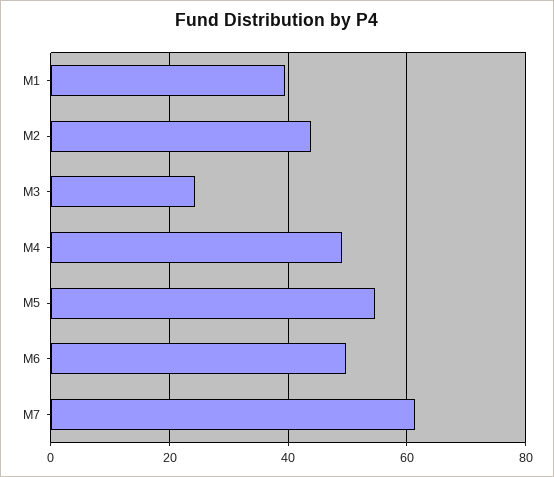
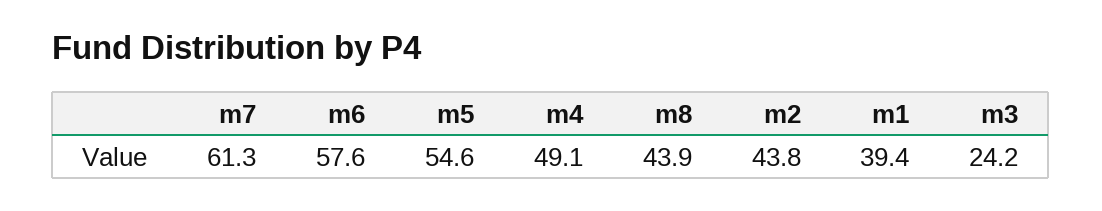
  {
    "M1": 39.4,
    "M2": 43.8,
    "M3": 24.2,
    "M4": 49.1,
    "M5": 54.6,
-   "M6": 50,
+   "M6": 57.6,
-   "M7": 61.3
+   "M7": 61.3,
+   "m8": 43.9
  }

